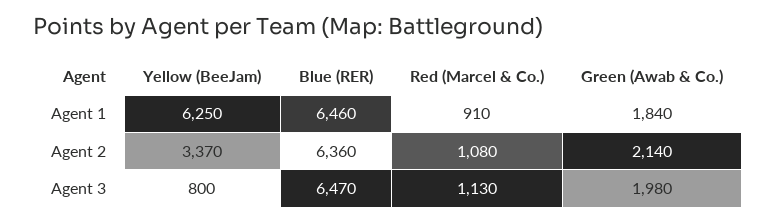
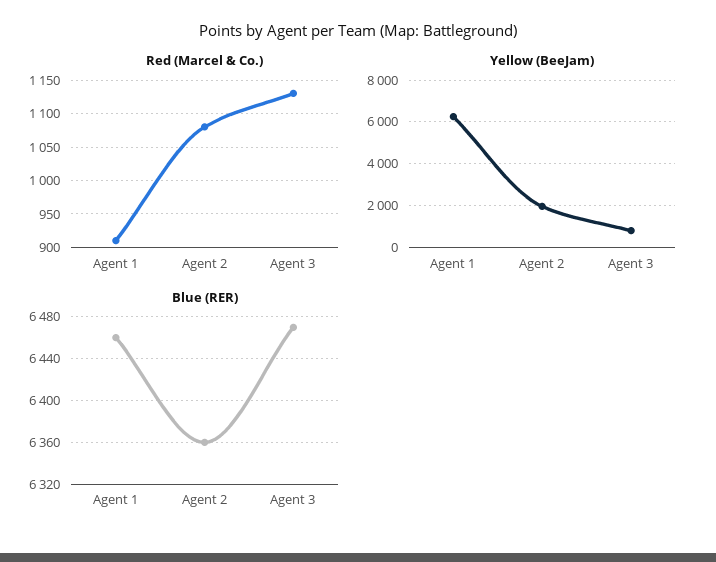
  {
    "Yellow (BeeJam)": {
      "Agent 1": 6250,
-     "Agent 2": 3370,
+     "Agent 2": 2000,
      "Agent 3": 800
    },
    "Blue (RER)": {
      "Agent 1": 6460,
      "Agent 2": 6360,
      "Agent 3": 6470
    },
    "Red (Marcel & Co.)": {
      "Agent 1": 910,
      "Agent 2": 1080,
      "Agent 3": 1130
-   },
+   }
-   "Green (Awab & Co.)": {
-     "Agent 1": 1840,
-     "Agent 2": 2140,
-     "Agent 3": 1980
-   }
  }

